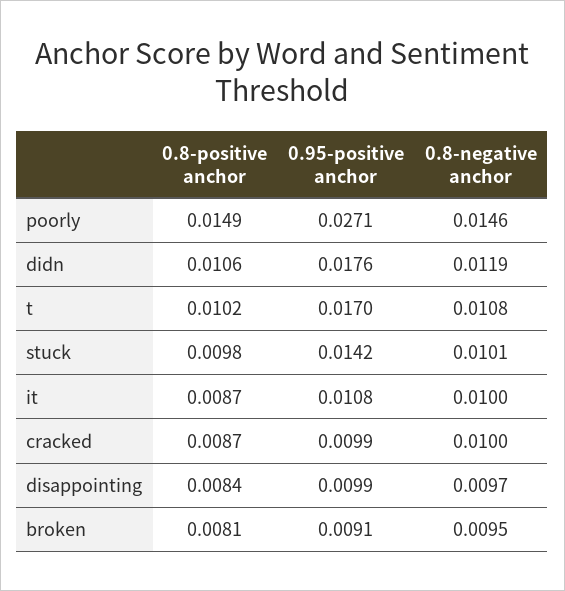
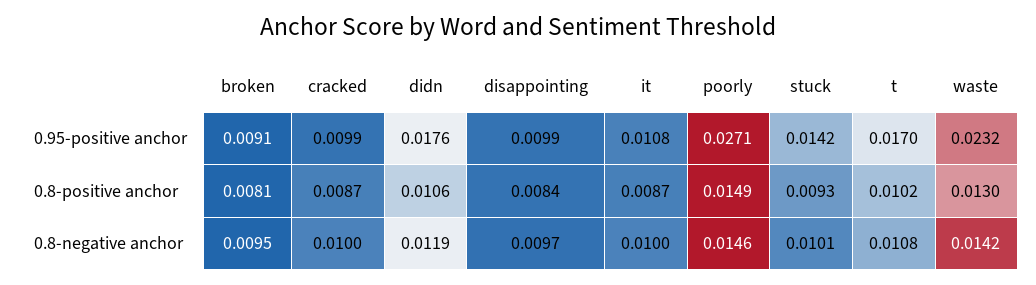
  {
    "0.8-positive anchor": {
      "poorly": 0.0149,
      "didn": 0.0106,
      "t": 0.0102,
-     "stuck": 0.0098,
+     "stuck": 0.0093,
      "it": 0.0087,
      "cracked": 0.0087,
      "disappointing": 0.0084,
-     "broken": 0.0081
+     "broken": 0.0081,
+     "waste": 0.013
    },
    "0.95-positive anchor": {
      "poorly": 0.0271,
      "didn": 0.0176,
      "t": 0.017,
      "stuck": 0.0142,
      "it": 0.0108,
      "cracked": 0.0099,
      "disappointing": 0.0099,
-     "broken": 0.0091
+     "broken": 0.0091,
+     "waste": 0.0232
    },
    "0.8-negative anchor": {
      "poorly": 0.0146,
      "didn": 0.0119,
      "t": 0.0108,
      "stuck": 0.0101,
      "it": 0.01,
      "cracked": 0.01,
      "disappointing": 0.0097,
-     "broken": 0.0095
+     "broken": 0.0095,
+     "waste": 0.0142
    }
  }

